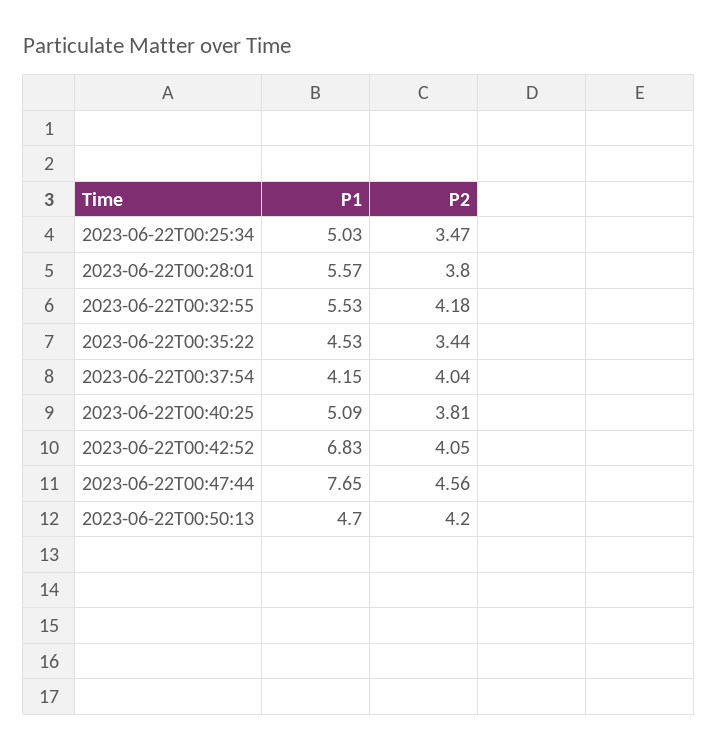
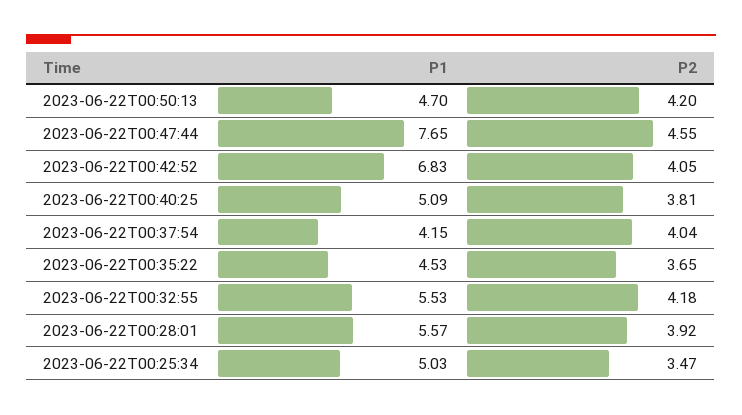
  {
    "P1": {
      "2023-06-22T00:25:34": 5.03,
      "2023-06-22T00:28:01": 5.57,
      "2023-06-22T00:32:55": 5.53,
      "2023-06-22T00:35:22": 4.53,
      "2023-06-22T00:37:54": 4.15,
      "2023-06-22T00:40:25": 5.09,
      "2023-06-22T00:42:52": 6.83,
      "2023-06-22T00:47:44": 7.65,
      "2023-06-22T00:50:13": 4.7
    },
    "P2": {
      "2023-06-22T00:25:34": 3.47,
-     "2023-06-22T00:28:01": 3.8,
+     "2023-06-22T00:28:01": 3.92,
      "2023-06-22T00:32:55": 4.18,
-     "2023-06-22T00:35:22": 3.44,
+     "2023-06-22T00:35:22": 3.65,
      "2023-06-22T00:37:54": 4.04,
      "2023-06-22T00:40:25": 3.81,
      "2023-06-22T00:42:52": 4.05,
-     "2023-06-22T00:47:44": 4.56,
+     "2023-06-22T00:47:44": 4.55,
      "2023-06-22T00:50:13": 4.2
    }
  }

